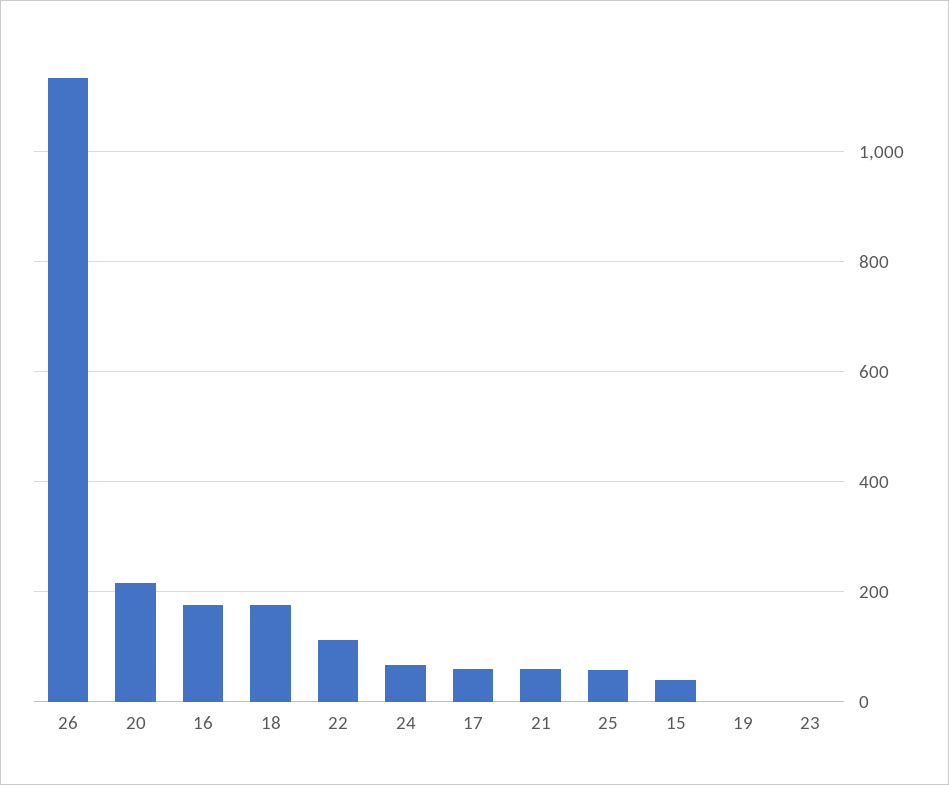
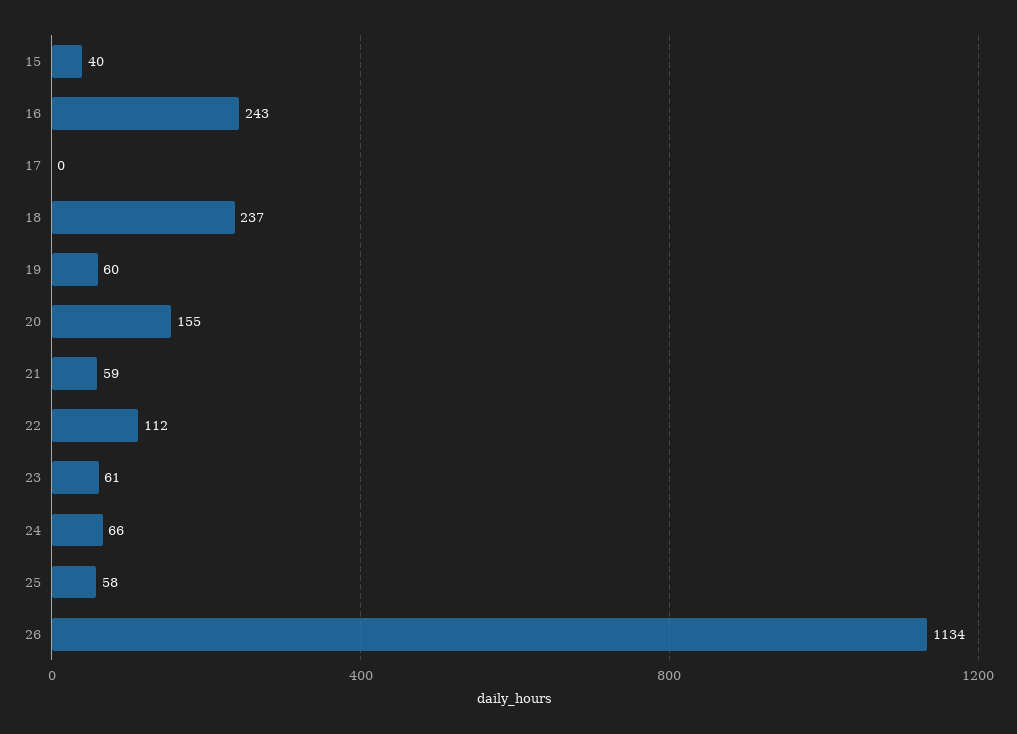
  {
    "26": 1134,
-   "20": 220,
+   "20": 155,
-   "16": 180,
+   "16": 243,
-   "18": 180,
+   "18": 237,
    "22": 112,
    "24": 66,
-   "17": 60,
+   "17": 0,
    "21": 59,
    "25": 58,
    "15": 40,
-   "19": 0,
+   "19": 60,
-   "23": 0
+   "23": 61
  }

